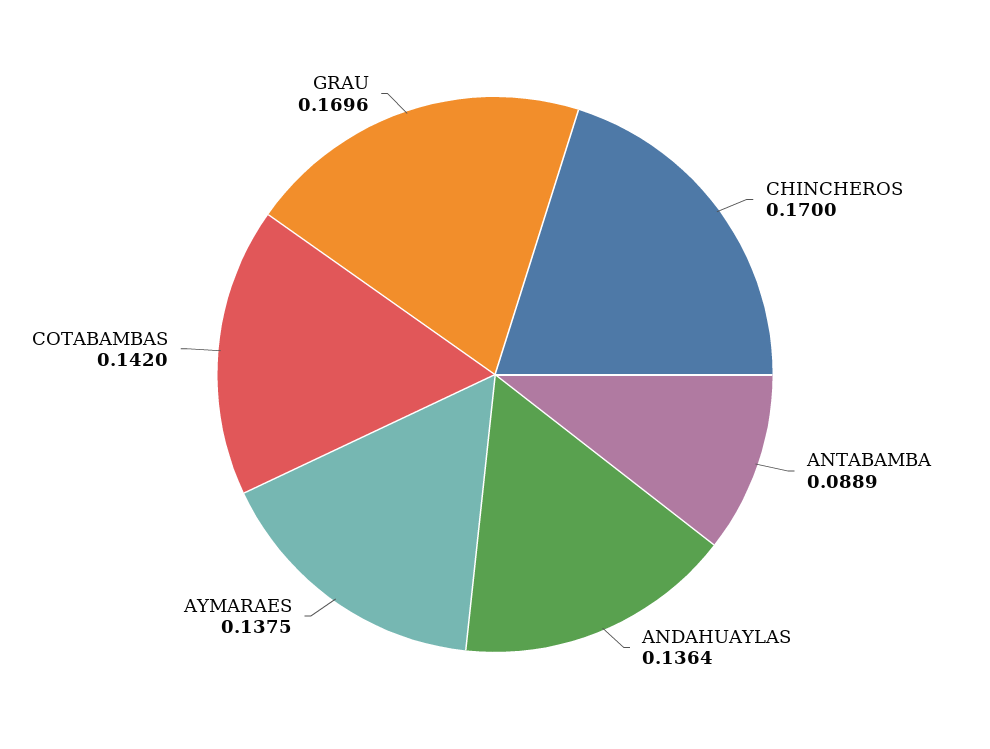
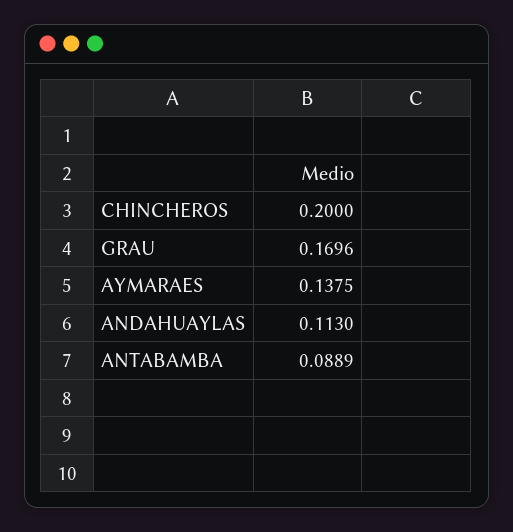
  {
-   "CHINCHEROS": 0.17,
+   "CHINCHEROS": 0.2,
    "ANTABAMBA": 0.0889,
-   "ANDAHUAYLAS": 0.1364,
+   "ANDAHUAYLAS": 0.113,
    "AYMARAES": 0.1375,
-   "COTABAMBAS": 0.142,
    "GRAU": 0.1696
  }

